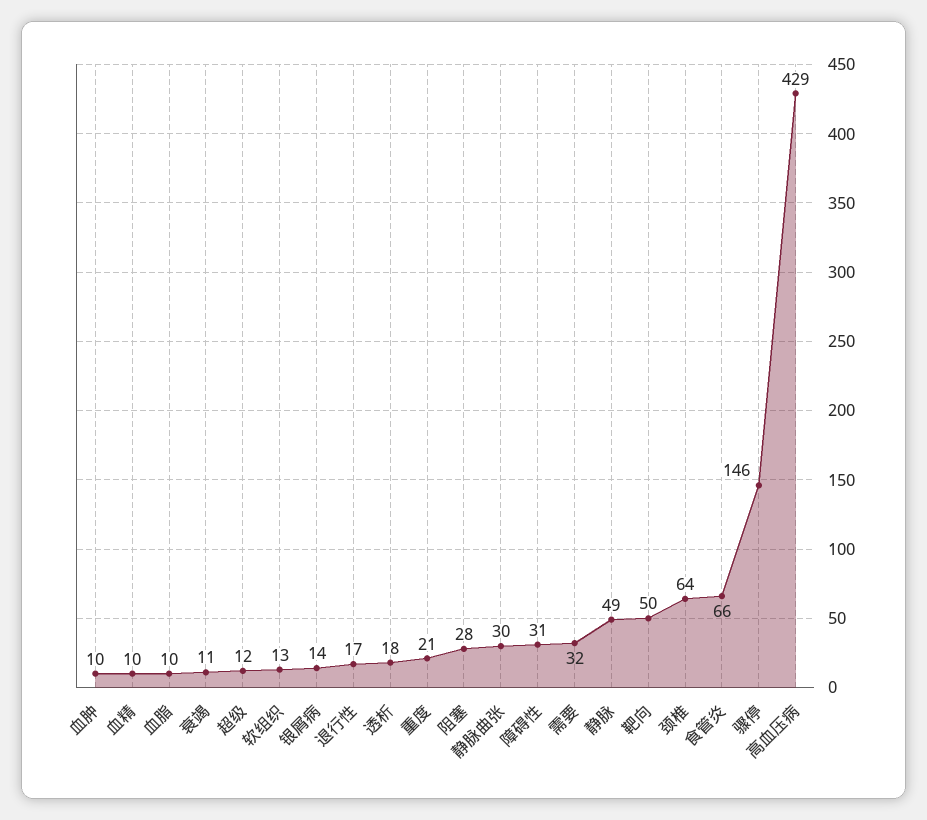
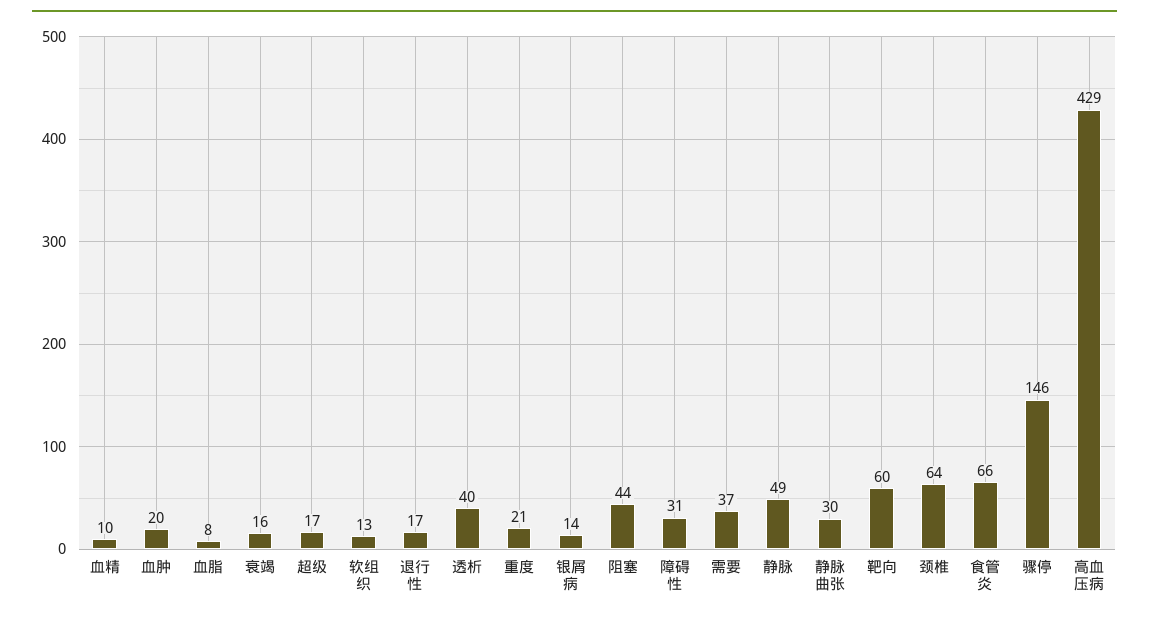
  {
-   "血肿": 10,
+   "血肿": 20,
    "血精": 10,
-   "血脂": 10,
+   "血脂": 8,
-   "衰竭": 11,
+   "衰竭": 16,
-   "超级": 12,
+   "超级": 17,
    "软组织": 13,
    "银屑病": 14,
    "退行性": 17,
-   "透析": 18,
+   "透析": 40,
    "重度": 21,
-   "阻塞": 28,
+   "阻塞": 44,
    "静脉曲张": 30,
    "障碍性": 31,
-   "需要": 32,
+   "需要": 37,
    "静脉": 49,
-   "靶向": 50,
+   "靶向": 60,
    "颈椎": 64,
    "食管炎": 66,
    "骤停": 146,
    "高血压病": 429
  }

